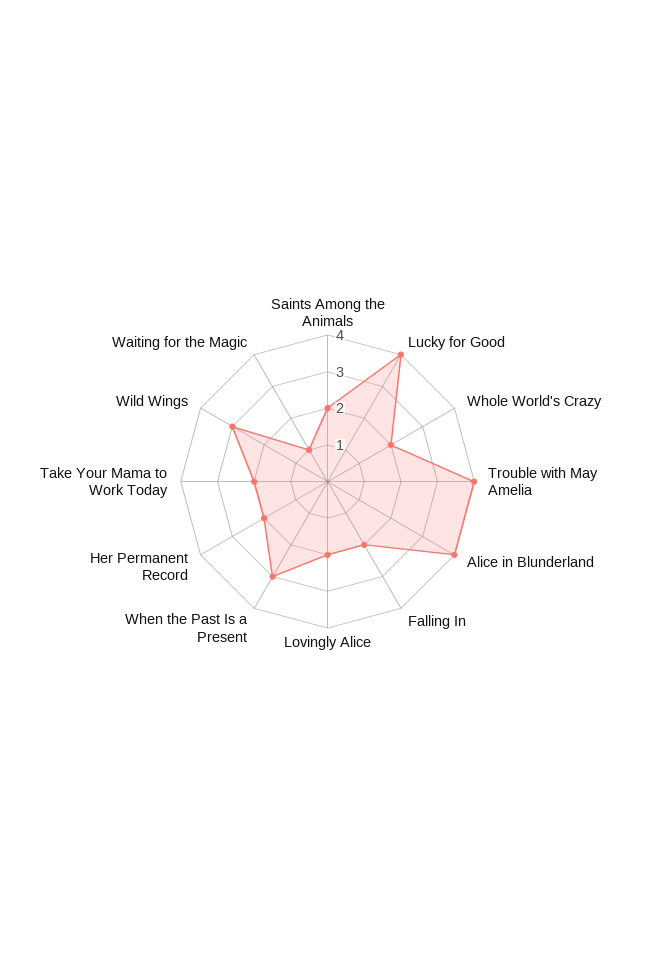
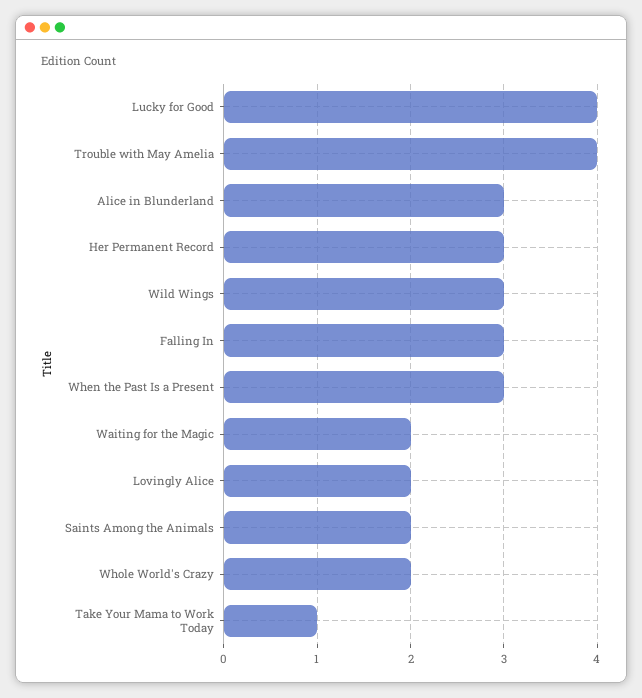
  {
    "Saints Among the Animals": 2,
    "Lucky for Good": 4,
    "Whole World's Crazy": 2,
    "Trouble with May Amelia": 4,
-   "Alice in Blunderland": 4,
+   "Alice in Blunderland": 3,
-   "Falling In": 2,
+   "Falling In": 3,
    "Lovingly Alice": 2,
    "When the Past Is a Present": 3,
-   "Her Permanent Record": 2,
+   "Her Permanent Record": 3,
-   "Take Your Mama to Work Today": 2,
+   "Take Your Mama to Work Today": 1,
    "Wild Wings": 3,
-   "Waiting for the Magic": 1
+   "Waiting for the Magic": 2
  }

